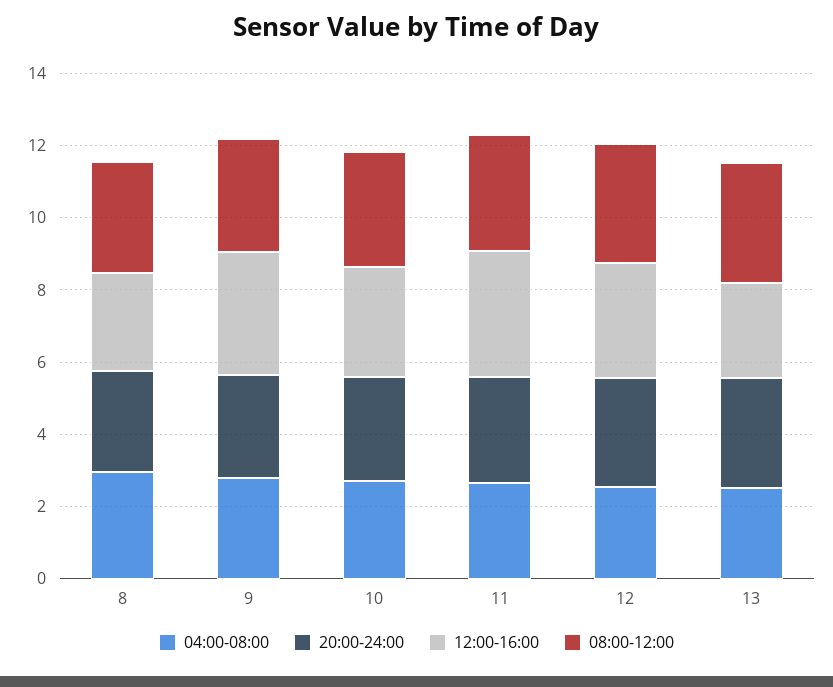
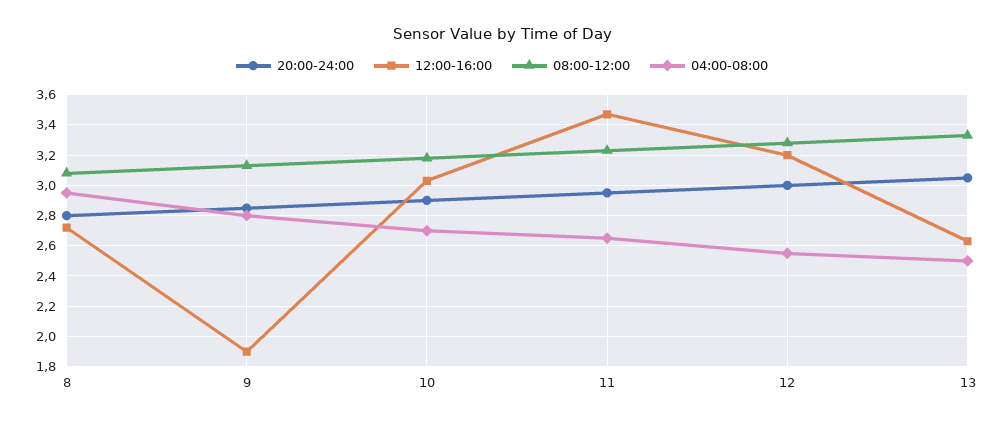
  {
    "04:00-08:00": {
      "8": 2.95,
      "9": 2.8,
      "10": 2.7,
      "11": 2.65,
      "12": 2.55,
      "13": 2.5
    },
    "20:00-24:00": {
      "8": 2.8,
      "9": 2.85,
      "10": 2.9,
      "11": 2.95,
      "12": 3,
      "13": 3.05
    },
    "12:00-16:00": {
      "8": 2.7,
-     "9": 3.5,
+     "9": 1.9,
      "10": 3.05,
      "11": 3.45,
      "12": 3.2,
      "13": 2.65
    },
    "08:00-12:00": {
      "8": 3.1,
      "9": 3.15,
      "10": 3.2,
      "11": 3.25,
      "12": 3.3,
      "13": 3.35
    }
  }

